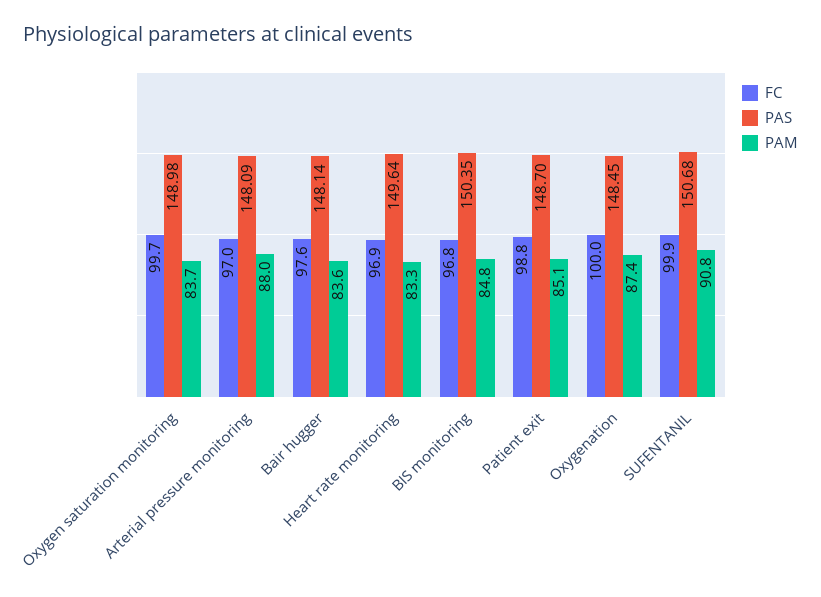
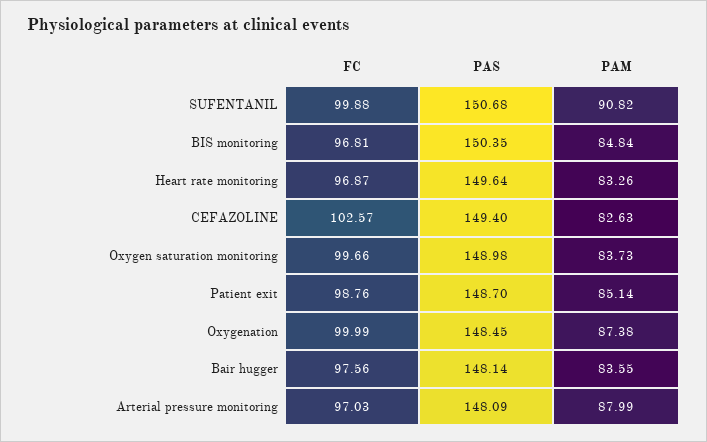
  {
    "FC": {
      "Oxygen saturation monitoring": 99.66,
      "Arterial pressure monitoring": 97.03,
      "Bair hugger": 97.56,
      "Heart rate monitoring": 96.87,
      "BIS monitoring": 96.81,
      "Patient exit": 98.76,
      "Oxygenation": 99.99,
-     "SUFENTANIL": 99.88
+     "SUFENTANIL": 99.88,
+     "CEFAZOLINE": 102.57
    },
    "PAS": {
      "Oxygen saturation monitoring": 148.98,
      "Arterial pressure monitoring": 148.09,
      "Bair hugger": 148.14,
      "Heart rate monitoring": 149.64,
      "BIS monitoring": 150.35,
      "Patient exit": 148.7,
      "Oxygenation": 148.45,
-     "SUFENTANIL": 150.68
+     "SUFENTANIL": 150.68,
+     "CEFAZOLINE": 149.4
    },
    "PAM": {
      "Oxygen saturation monitoring": 83.73,
      "Arterial pressure monitoring": 87.99,
      "Bair hugger": 83.55,
      "Heart rate monitoring": 83.26,
      "BIS monitoring": 84.84,
      "Patient exit": 85.14,
      "Oxygenation": 87.38,
-     "SUFENTANIL": 90.82
+     "SUFENTANIL": 90.82,
+     "CEFAZOLINE": 82.63
    }
  }

